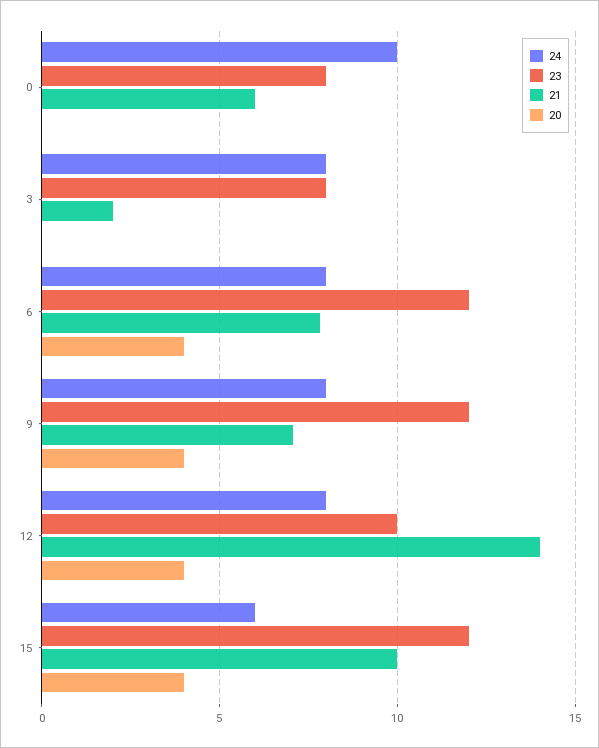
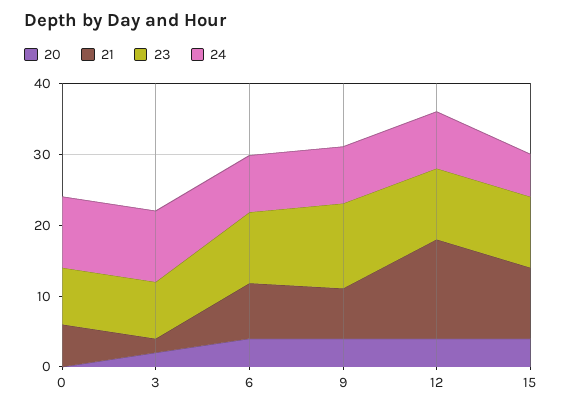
  {
    "24": {
      "0": 10,
-     "3": 8,
+     "3": 10,
      "6": 8,
      "9": 8,
      "12": 8,
      "15": 6
    },
    "23": {
      "0": 8,
      "3": 8,
-     "6": 12,
+     "6": 10,
      "9": 12,
      "12": 10,
-     "15": 12
+     "15": 10
    },
    "21": {
      "0": 6,
      "3": 2,
      "6": 8,
      "9": 7,
      "12": 14,
      "15": 10
    },
    "20": {
      "0": 0,
-     "3": 0,
+     "3": 2,
      "6": 4,
      "9": 4,
      "12": 4,
      "15": 4
    }
  }

